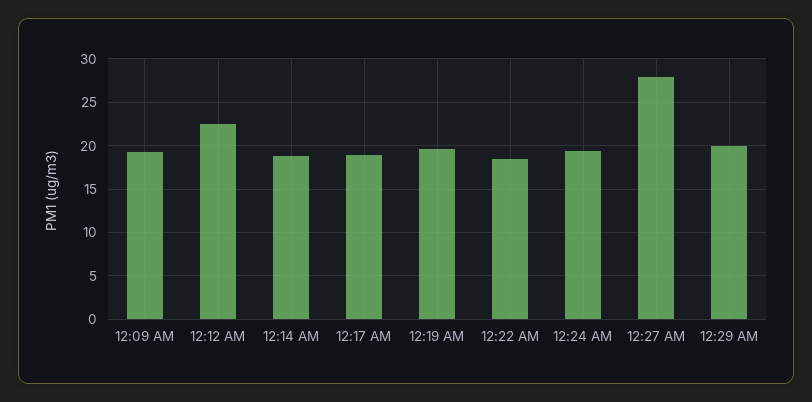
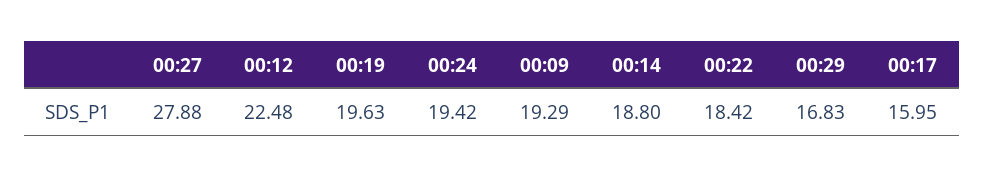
  {
    "12:09 AM": 19.29,
    "12:12 AM": 22.48,
    "12:14 AM": 18.8,
-   "12:17 AM": 19,
+   "12:17 AM": 15.95,
    "12:19 AM": 19.63,
    "12:22 AM": 18.42,
    "12:24 AM": 19.42,
    "12:27 AM": 27.88,
-   "12:29 AM": 20
+   "12:29 AM": 16.83
  }

